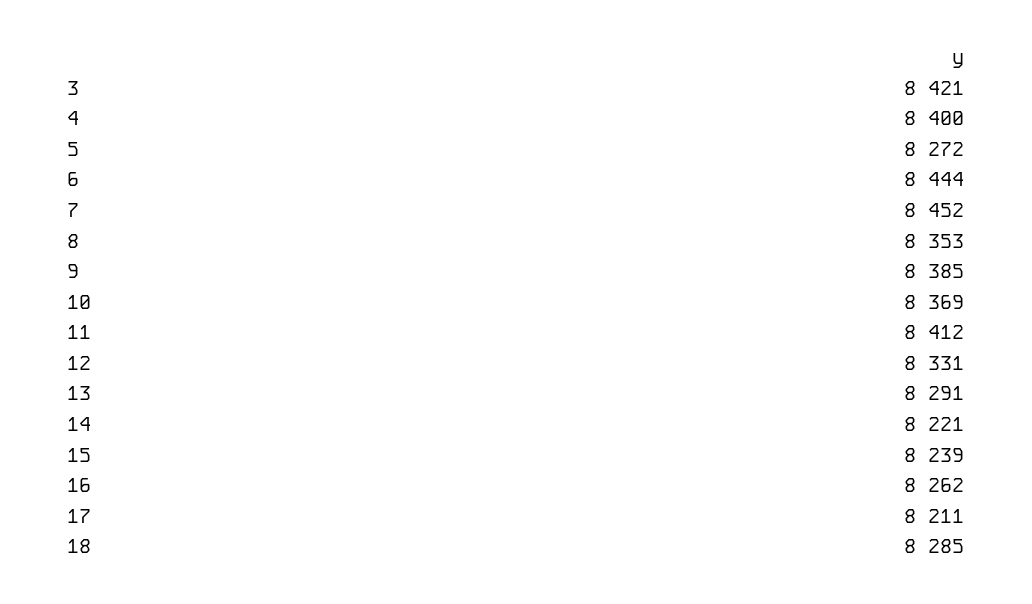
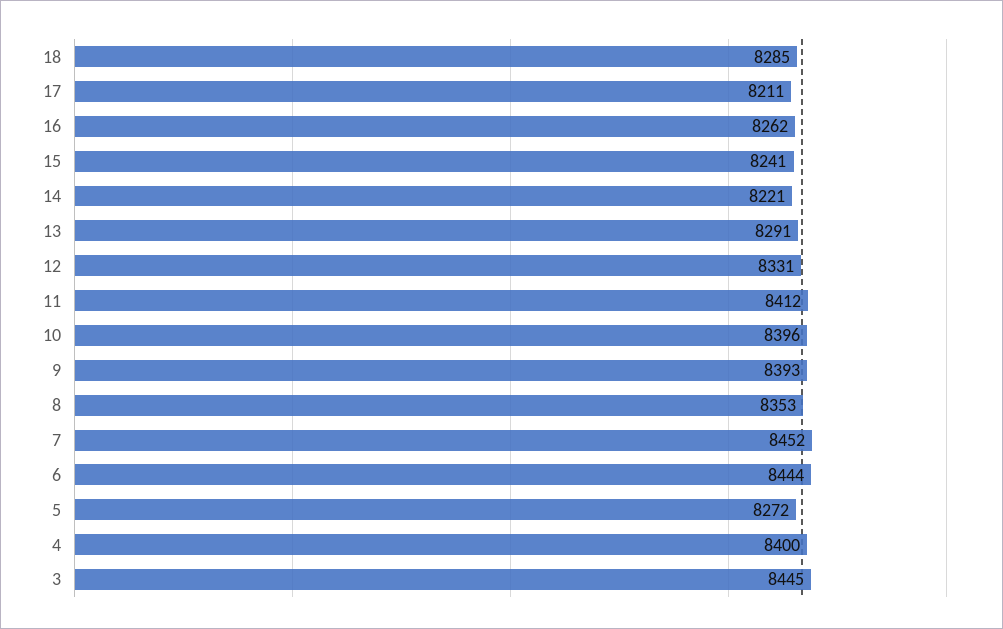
  {
-   "3": 8421,
+   "3": 8445,
    "4": 8400,
    "5": 8272,
    "6": 8444,
    "7": 8452,
    "8": 8353,
-   "9": 8385,
+   "9": 8393,
-   "10": 8369,
+   "10": 8396,
    "11": 8412,
    "12": 8331,
    "13": 8291,
    "14": 8221,
-   "15": 8239,
+   "15": 8241,
    "16": 8262,
    "17": 8211,
    "18": 8285
  }

